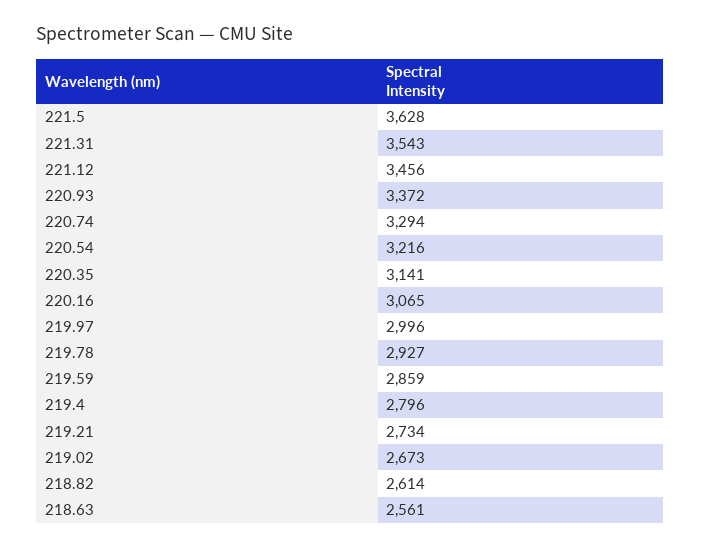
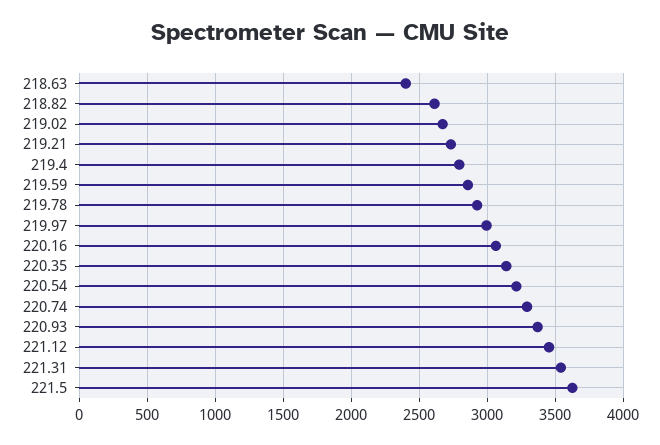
  {
    "221.5": 3628,
    "221.31": 3543,
    "221.12": 3456,
    "220.93": 3372,
    "220.74": 3294,
    "220.54": 3216,
    "220.35": 3141,
    "220.16": 3065,
    "219.97": 2996,
    "219.78": 2927,
    "219.59": 2859,
    "219.4": 2796,
    "219.21": 2734,
    "219.02": 2673,
    "218.82": 2614,
-   "218.63": 2561
+   "218.63": 2400
  }

